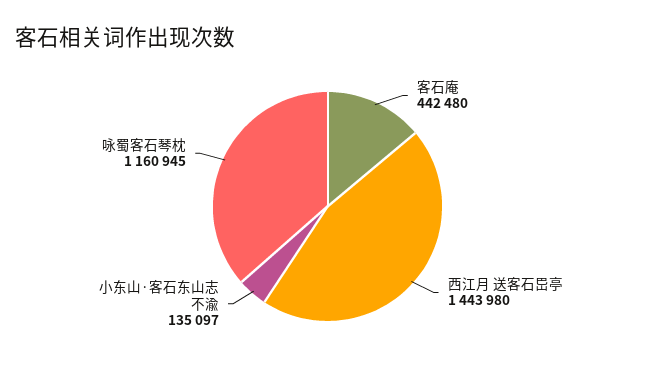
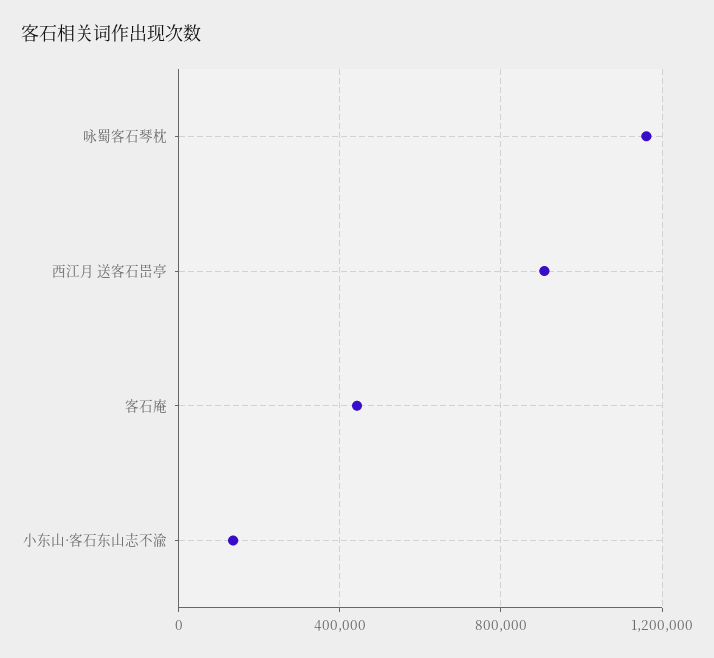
  {
    "客石庵": 442480,
-   "西江月 送客石岊亭": 1443980,
+   "西江月 送客石岊亭": 900000,
    "小东山·客石东山志不渝": 135097,
    "咏蜀客石琴枕": 1160945
  }

